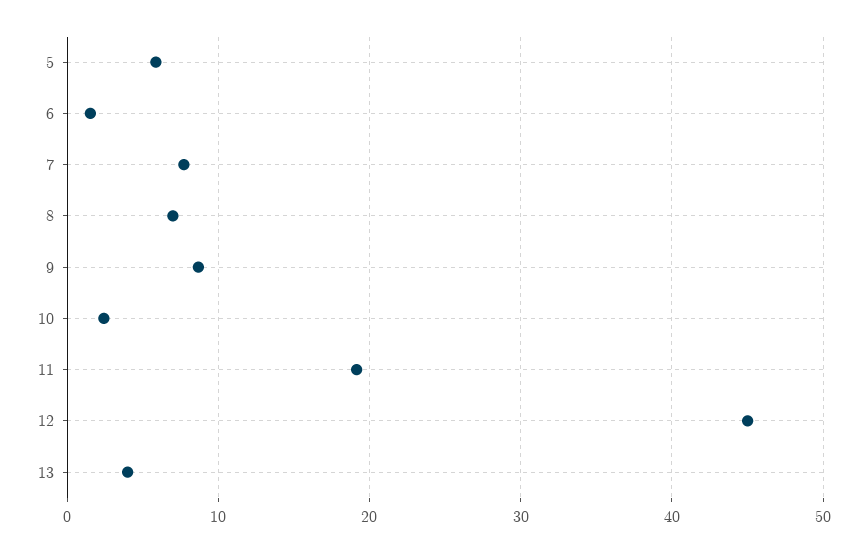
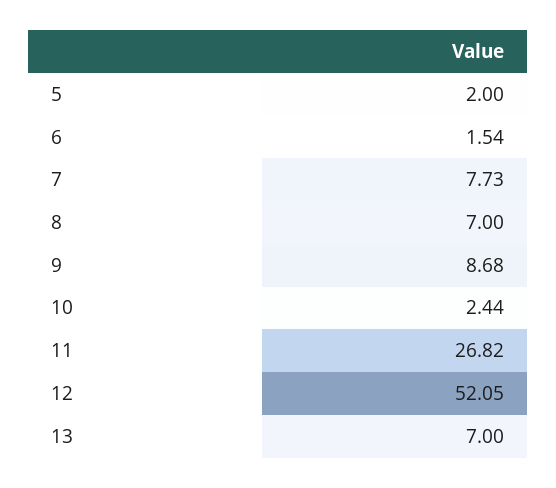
  {
-   "5": 6,
+   "5": 2,
    "6": 1.54,
    "7": 7.73,
    "8": 7,
    "9": 8.68,
    "10": 2.44,
-   "11": 19,
+   "11": 26.82,
-   "12": 45,
+   "12": 52.05,
-   "13": 4
+   "13": 7
  }

